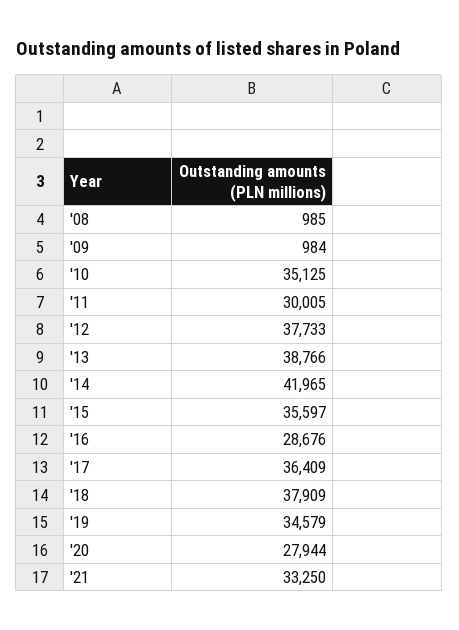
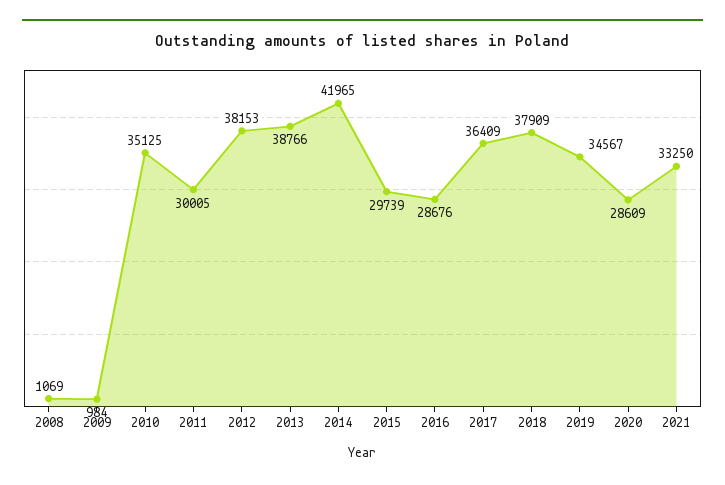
  {
-   "'08": 985,
+   "'08": 1069,
    "'09": 984,
    "'10": 35125,
    "'11": 30005,
-   "'12": 37733,
+   "'12": 38153,
    "'13": 38766,
    "'14": 41965,
-   "'15": 35597,
+   "'15": 29739,
    "'16": 28676,
    "'17": 36409,
    "'18": 37909,
-   "'19": 34579,
+   "'19": 34567,
-   "'20": 27944,
+   "'20": 28609,
    "'21": 33250
  }

